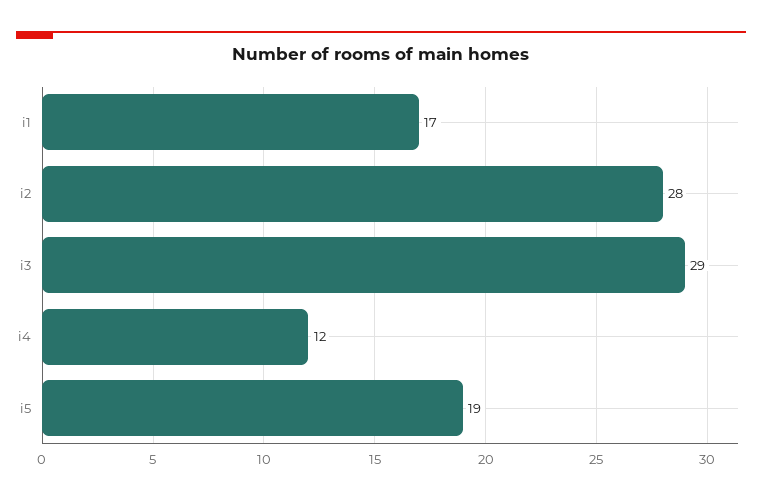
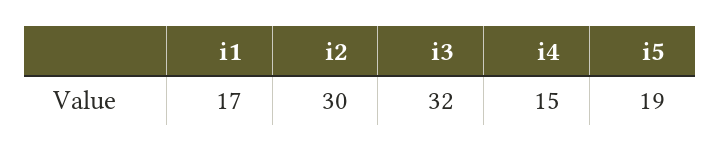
  {
    "i1": 17,
-   "i2": 28,
+   "i2": 30,
-   "i3": 29,
+   "i3": 32,
-   "i4": 12,
+   "i4": 15,
    "i5": 19
  }

